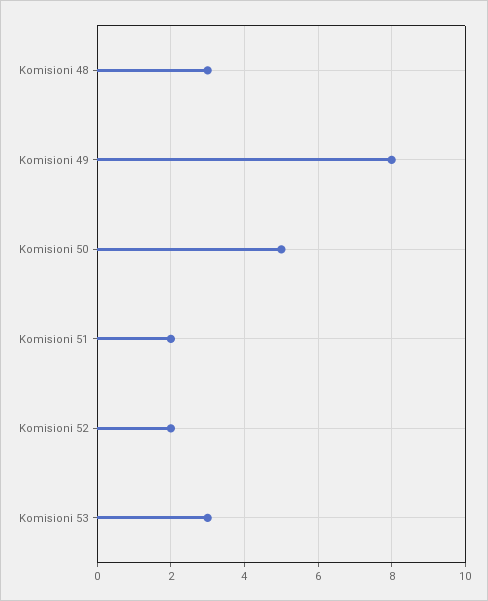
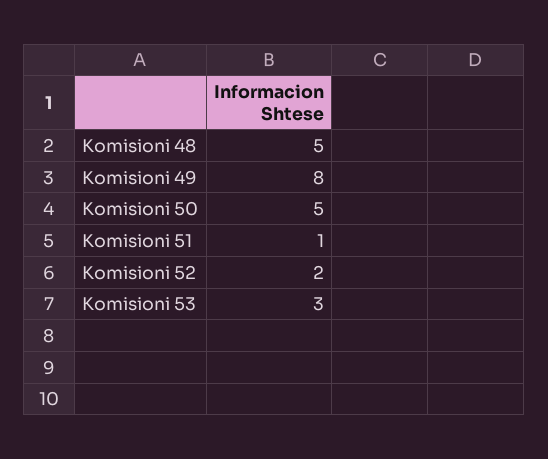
  {
-   "Komisioni 48": 3,
+   "Komisioni 48": 5,
    "Komisioni 49": 8,
    "Komisioni 50": 5,
-   "Komisioni 51": 2,
+   "Komisioni 51": 1,
    "Komisioni 52": 2,
    "Komisioni 53": 3
  }

